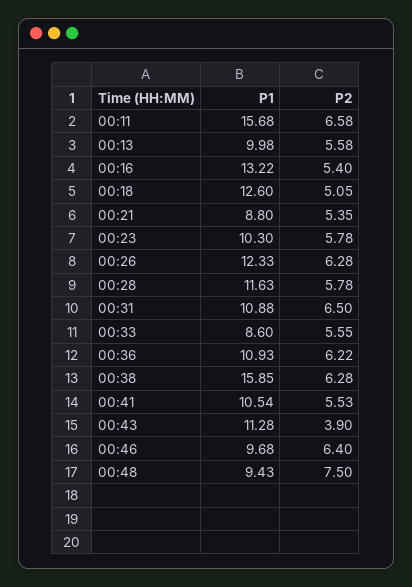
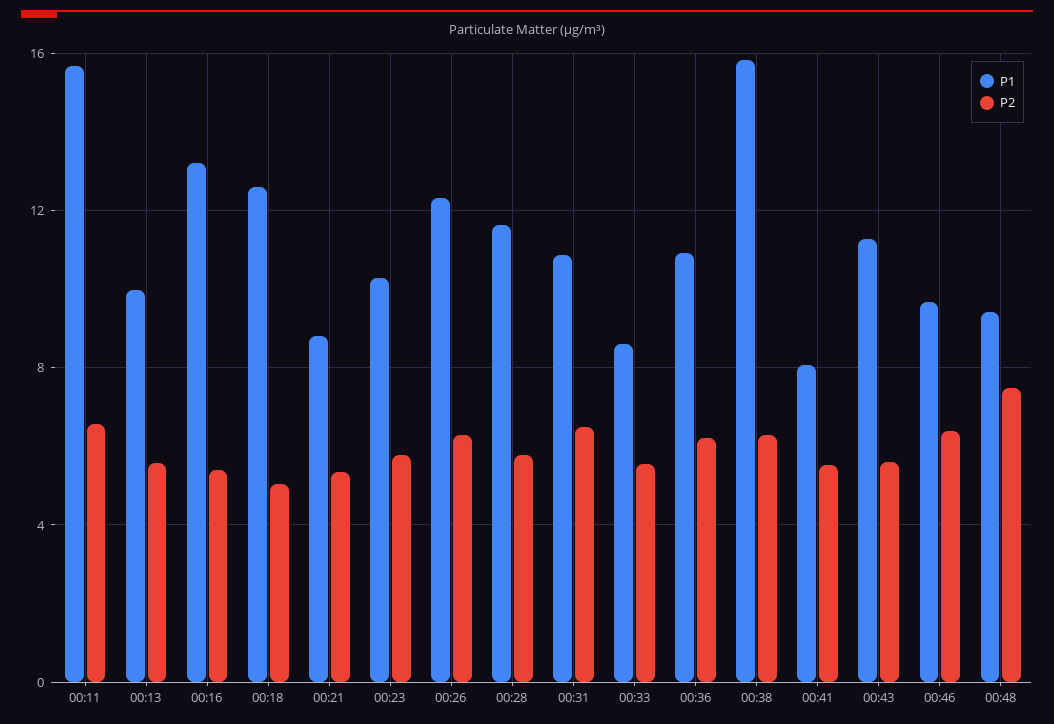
  {
    "P1": {
      "00:11": 15.68,
      "00:13": 9.98,
      "00:16": 13.22,
      "00:18": 12.6,
      "00:21": 8.8,
      "00:23": 10.3,
      "00:26": 12.33,
      "00:28": 11.63,
      "00:31": 10.88,
      "00:33": 8.6,
      "00:36": 10.93,
      "00:38": 15.85,
-     "00:41": 10.54,
+     "00:41": 8,
      "00:43": 11.28,
      "00:46": 9.68,
      "00:48": 9.43
    },
    "P2": {
      "00:11": 6.58,
      "00:13": 5.58,
      "00:16": 5.4,
      "00:18": 5.05,
      "00:21": 5.35,
      "00:23": 5.78,
      "00:26": 6.28,
      "00:28": 5.78,
      "00:31": 6.5,
      "00:33": 5.55,
      "00:36": 6.22,
      "00:38": 6.28,
      "00:41": 5.53,
-     "00:43": 3.9,
+     "00:43": 5.5,
      "00:46": 6.4,
      "00:48": 7.5
    }
  }

